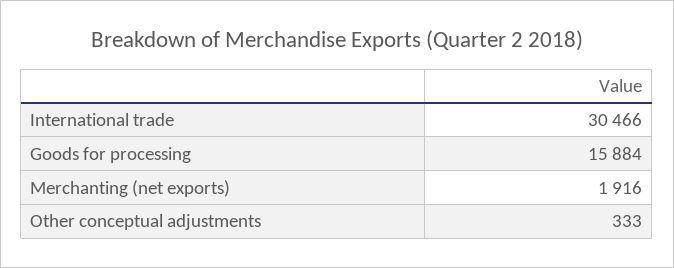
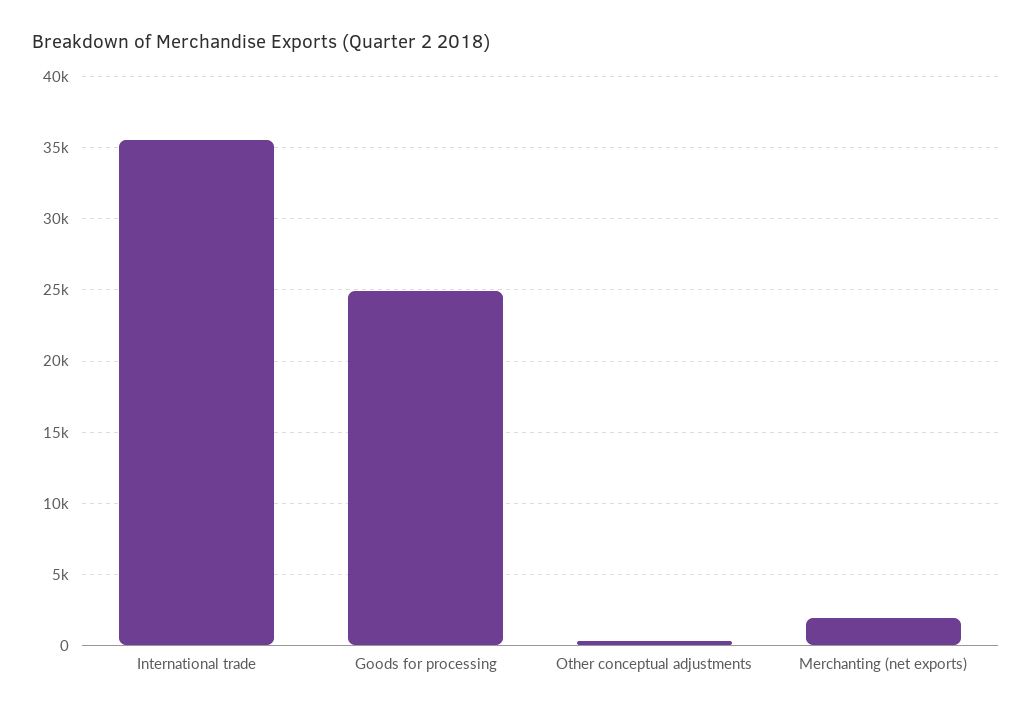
  {
-   "International trade": 30466,
+   "International trade": 35500,
-   "Goods for processing": 15884,
+   "Goods for processing": 25000,
    "Merchanting (net exports)": 1916,
    "Other conceptual adjustments": 333
  }

